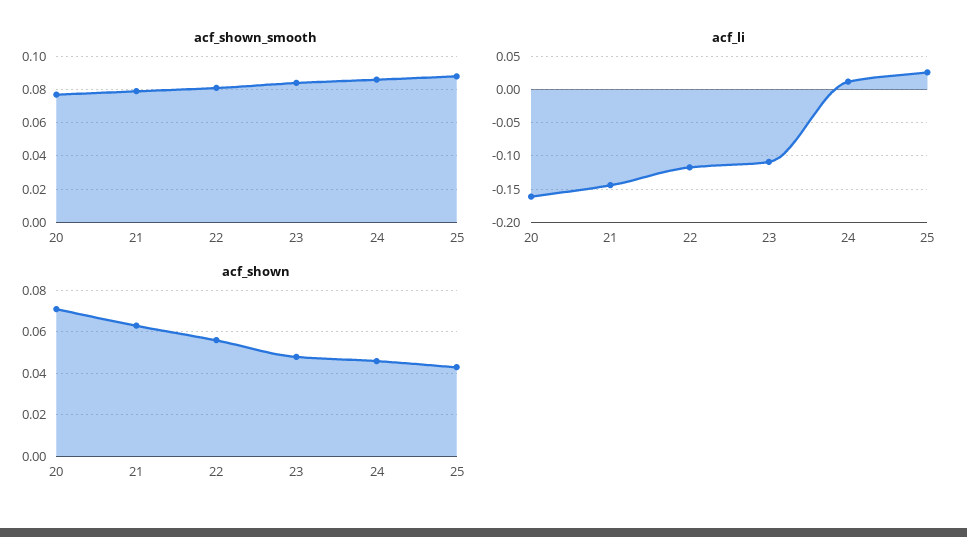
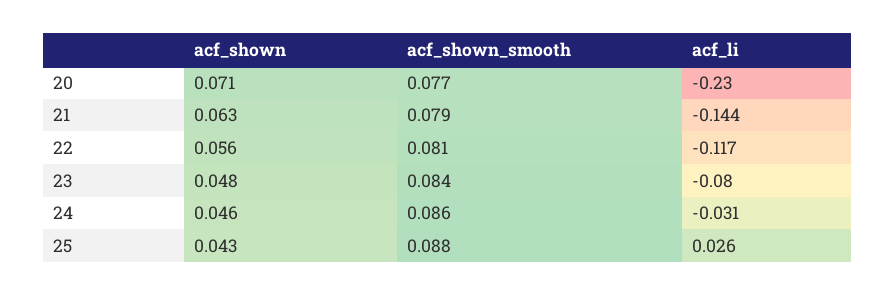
  {
    "acf_shown_smooth": {
      "20": 0.077,
      "21": 0.079,
      "22": 0.081,
      "23": 0.084,
      "24": 0.086,
      "25": 0.088
    },
    "acf_li": {
-     "20": -0.16,
+     "20": -0.23,
      "21": -0.144,
      "22": -0.117,
-     "23": -0.11,
+     "23": -0.08,
-     "24": 0.01,
+     "24": -0.031,
      "25": 0.026
    },
    "acf_shown": {
      "20": 0.071,
      "21": 0.063,
      "22": 0.056,
      "23": 0.048,
      "24": 0.046,
      "25": 0.043
    }
  }

